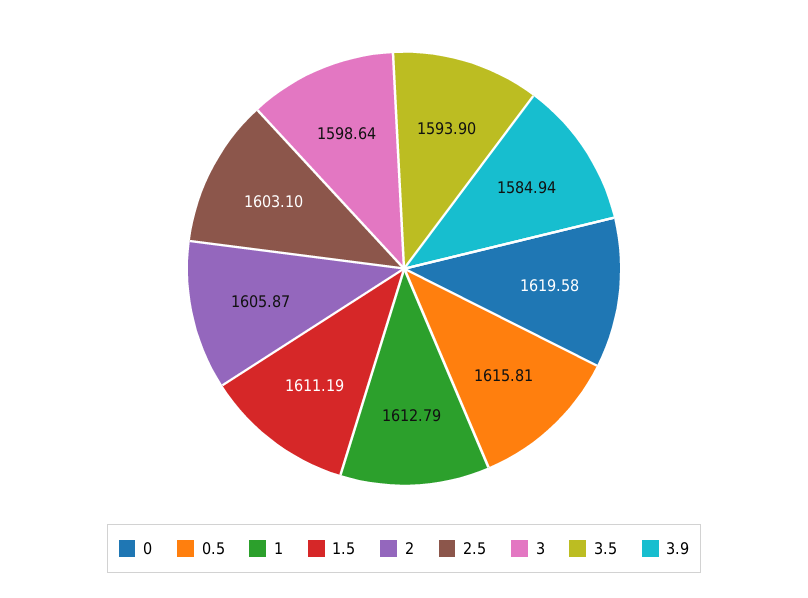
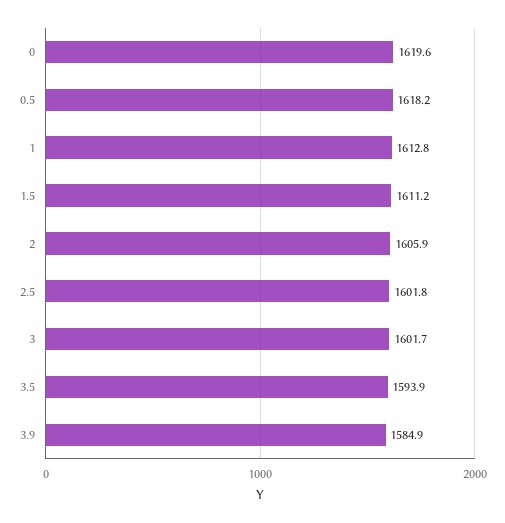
  {
    "0": 1619.58,
-   "0.5": 1615.81,
+   "0.5": 1618.2,
    "1": 1612.79,
    "1.5": 1611.19,
    "2": 1605.87,
-   "2.5": 1603.1,
+   "2.5": 1601.8,
-   "3": 1598.64,
+   "3": 1601.7,
    "3.5": 1593.9,
    "3.9": 1584.94
  }

